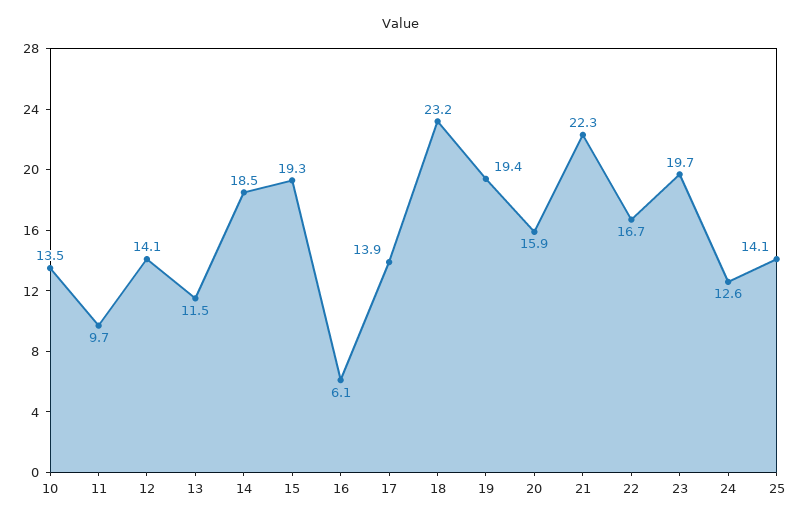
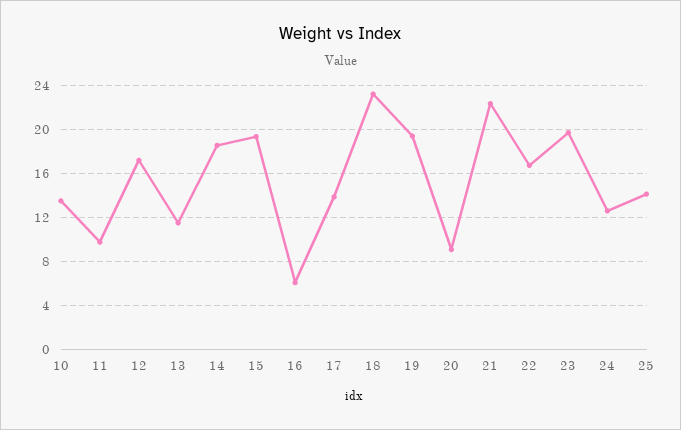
  {
    "10": 13.5,
    "11": 9.7,
-   "12": 14.1,
+   "12": 17,
    "13": 11.5,
    "14": 18.5,
    "15": 19.3,
    "16": 6.1,
    "17": 13.9,
    "18": 23.2,
    "19": 19.4,
-   "20": 15.9,
+   "20": 9,
    "21": 22.3,
    "22": 16.7,
    "23": 19.7,
    "24": 12.6,
    "25": 14.1
  }

